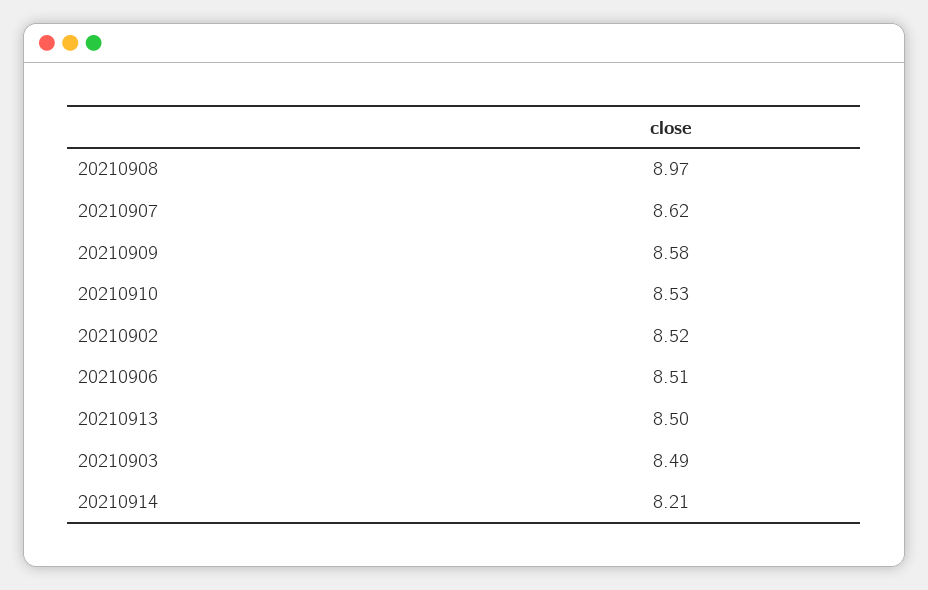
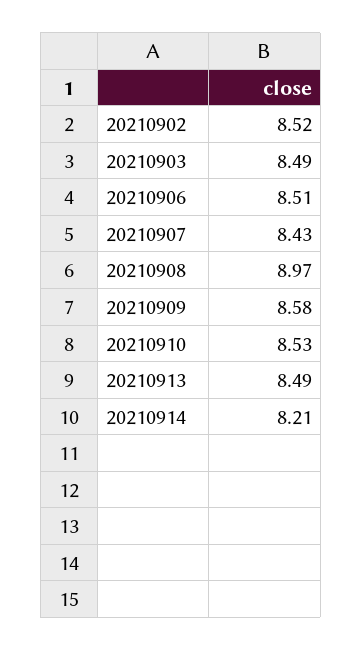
  {
    "20210908": 8.97,
-   "20210907": 8.62,
+   "20210907": 8.43,
    "20210909": 8.58,
    "20210910": 8.53,
    "20210902": 8.52,
    "20210906": 8.51,
-   "20210913": 8.5,
+   "20210913": 8.49,
    "20210903": 8.49,
    "20210914": 8.21
  }

